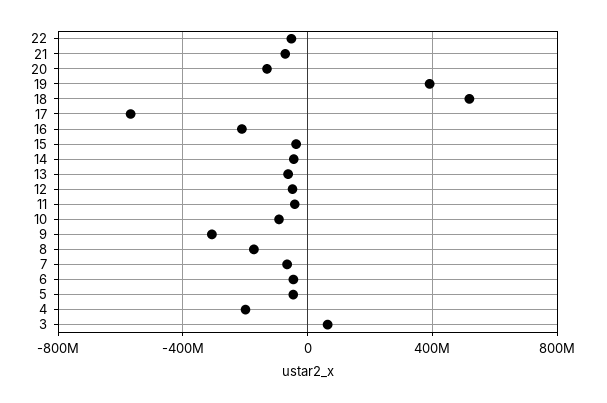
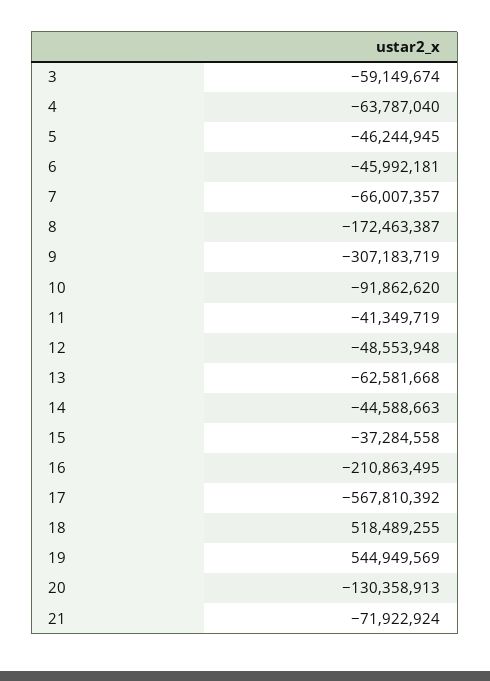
  {
-   "22": -50000000,
    "21": -71922924,
    "20": -130358913,
-   "19": 400000000,
+   "19": 544949569,
    "18": 518489255,
    "17": -567810392,
    "16": -210863495,
    "15": -37284558,
    "14": -44588663,
    "13": -62581668,
    "12": -48553948,
    "11": -41349719,
    "10": -91862620,
    "9": -307183719,
    "8": -172463387,
    "7": -66007357,
    "6": -45992181,
    "5": -46244945,
-   "4": -200000000,
+   "4": -63787040,
-   "3": 50000000
+   "3": -59149674
  }

